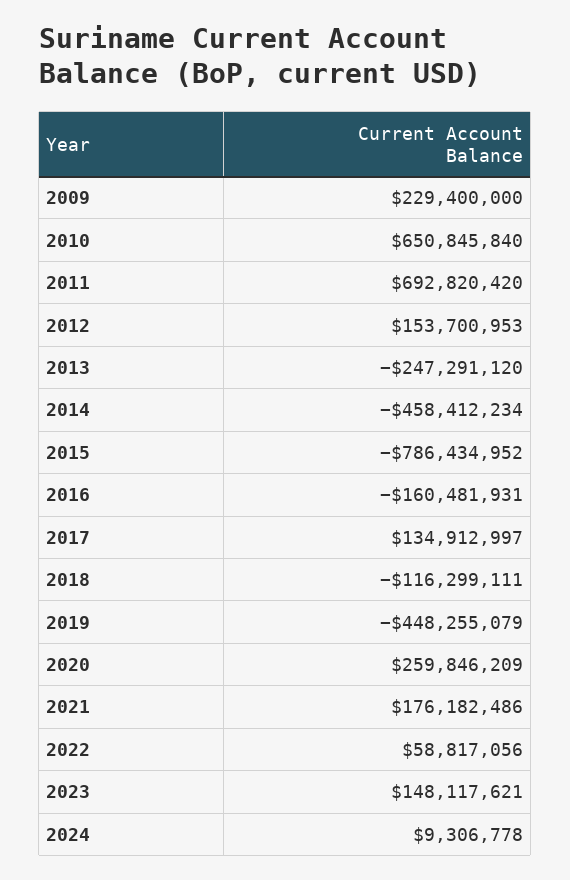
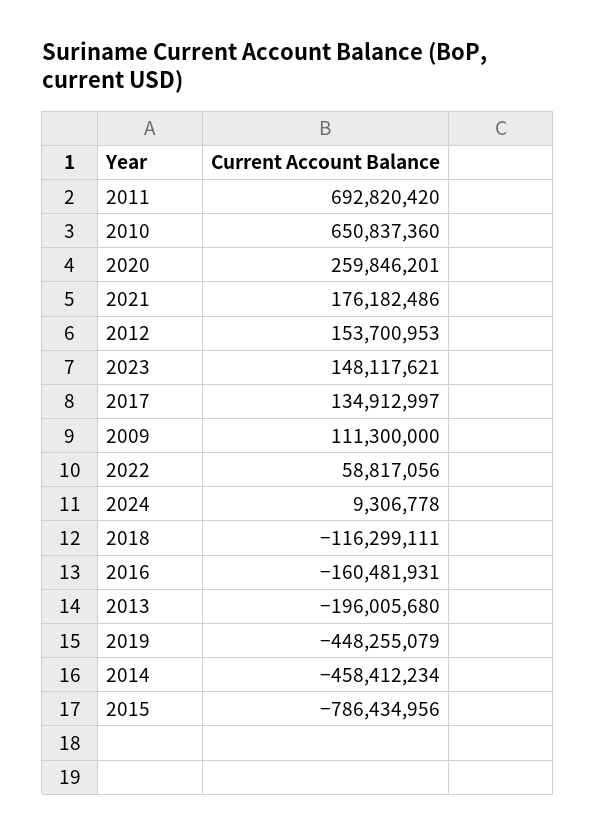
  {
-   "2009": 229400000,
+   "2009": 111300000,
-   "2010": 650845840,
+   "2010": 650837360,
    "2011": 692820420,
    "2012": 153700953,
-   "2013": -247291120,
+   "2013": -196005680,
    "2014": -458412234,
-   "2015": -786434952,
+   "2015": -786434956,
    "2016": -160481931,
    "2017": 134912997,
    "2018": -116299111,
    "2019": -448255079,
-   "2020": 259846209,
+   "2020": 259846201,
    "2021": 176182486,
    "2022": 58817056,
    "2023": 148117621,
    "2024": 9306778
  }

